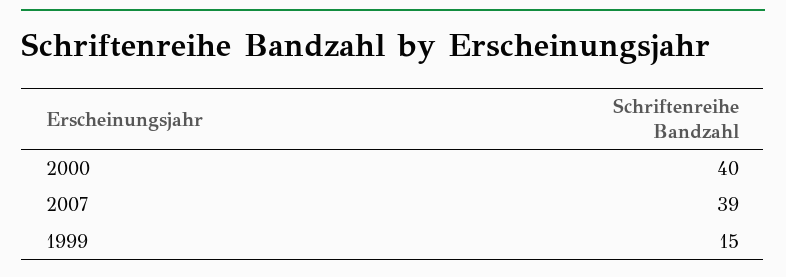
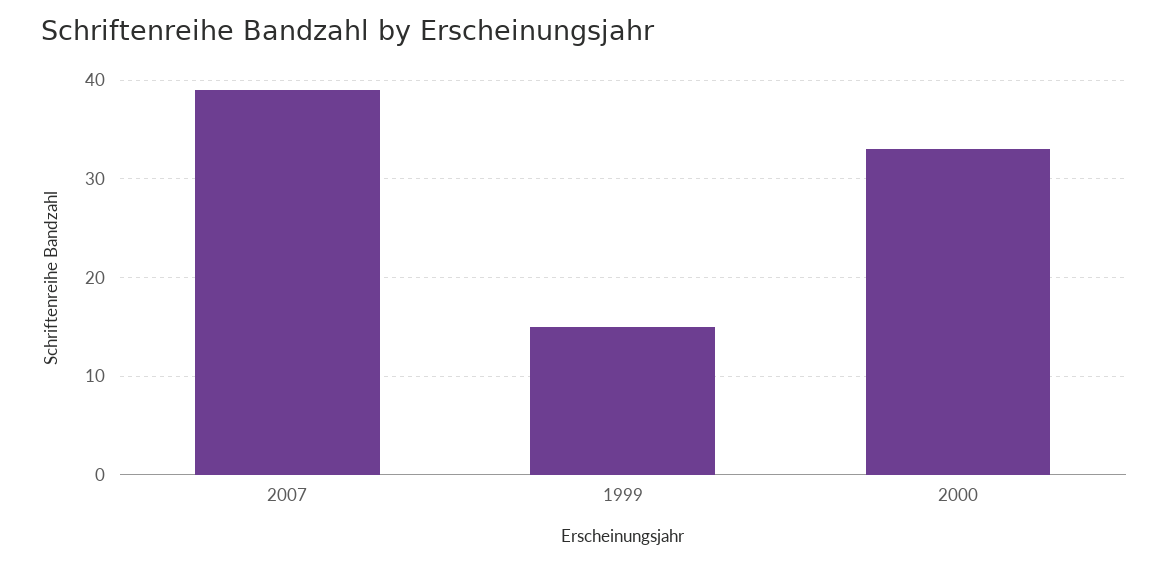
  {
-   "2000": 40,
+   "2000": 33,
    "2007": 39,
    "1999": 15
  }

